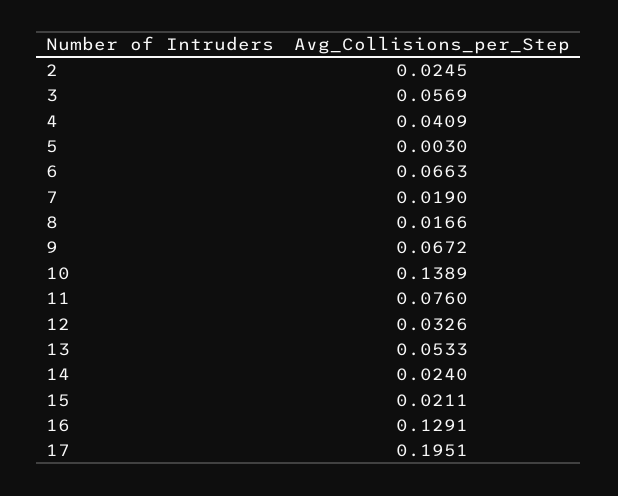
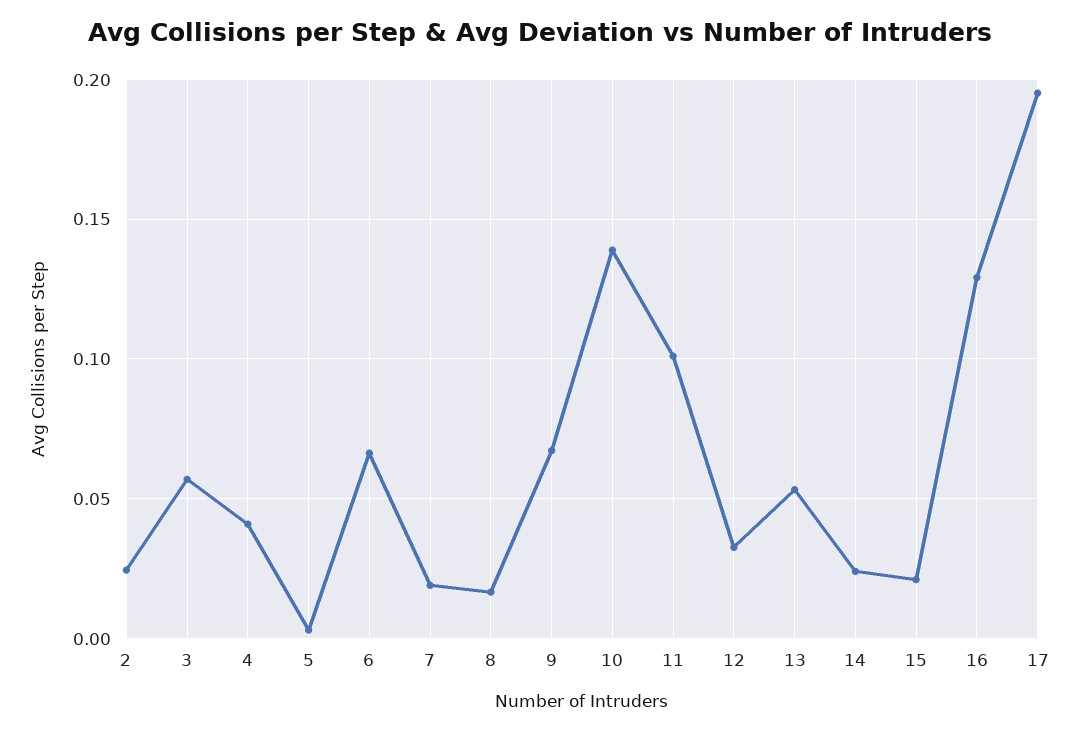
  {
    "2": 0.0245,
    "3": 0.0569,
    "4": 0.0409,
    "5": 0.003,
    "6": 0.0663,
    "7": 0.019,
    "8": 0.0166,
    "9": 0.0672,
    "10": 0.1389,
-   "11": 0.076,
+   "11": 0.1,
    "12": 0.0326,
    "13": 0.0533,
    "14": 0.024,
    "15": 0.0211,
    "16": 0.1291,
    "17": 0.1951
  }

